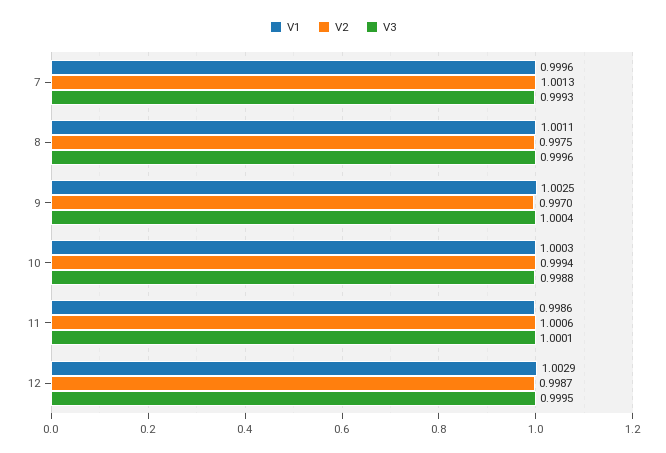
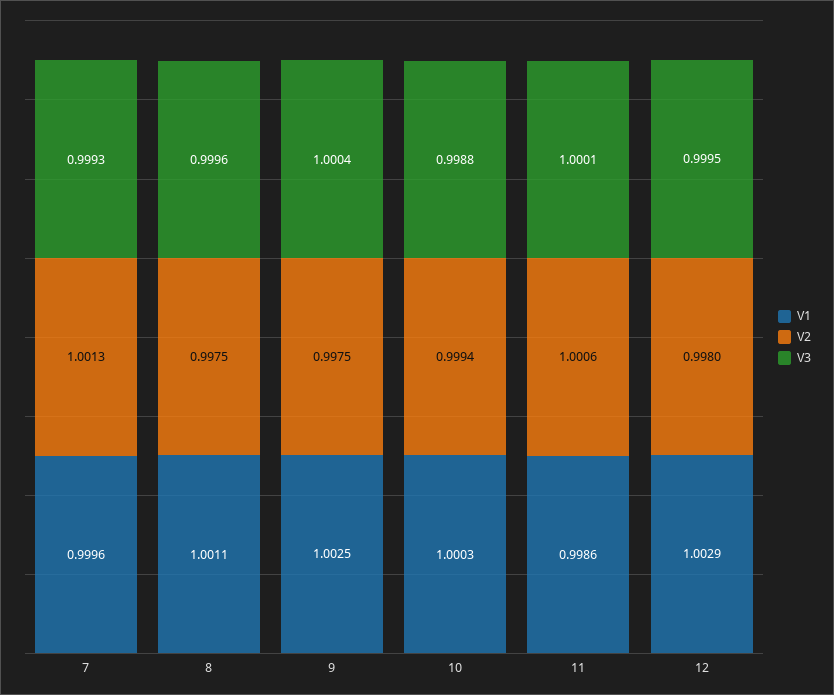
  {
    "V1": {
      "7": 0.9996,
      "8": 1.0011,
      "9": 1.0025,
      "10": 1.0003,
      "11": 0.9986,
      "12": 1.0029
    },
    "V2": {
      "7": 1.0013,
      "8": 0.9975,
-     "9": 0.997,
+     "9": 0.9975,
      "10": 0.9994,
      "11": 1.0006,
-     "12": 0.9987
+     "12": 0.998
    },
    "V3": {
      "7": 0.9993,
      "8": 0.9996,
      "9": 1.0004,
      "10": 0.9988,
      "11": 1.0001,
      "12": 0.9995
    }
  }

